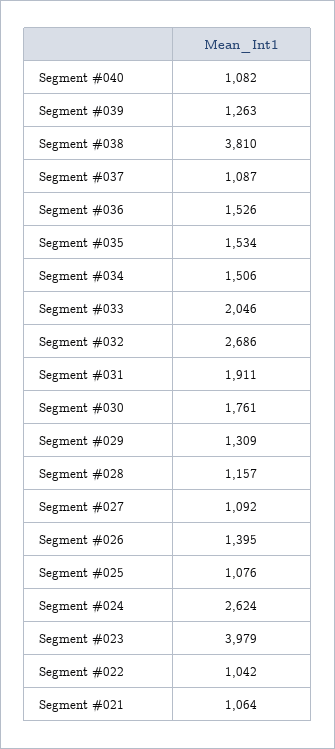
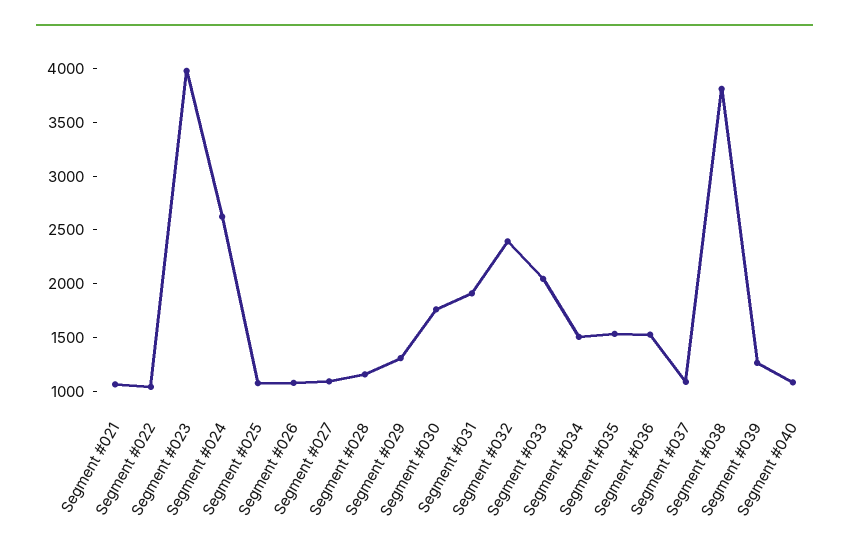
  {
    "Segment #040": 1082,
    "Segment #039": 1263,
    "Segment #038": 3810,
    "Segment #037": 1087,
    "Segment #036": 1526,
    "Segment #035": 1534,
    "Segment #034": 1506,
    "Segment #033": 2046,
-   "Segment #032": 2686,
+   "Segment #032": 2400,
    "Segment #031": 1911,
    "Segment #030": 1761,
    "Segment #029": 1309,
    "Segment #028": 1157,
    "Segment #027": 1092,
-   "Segment #026": 1395,
+   "Segment #026": 1100,
    "Segment #025": 1076,
    "Segment #024": 2624,
    "Segment #023": 3979,
    "Segment #022": 1042,
    "Segment #021": 1064
  }

